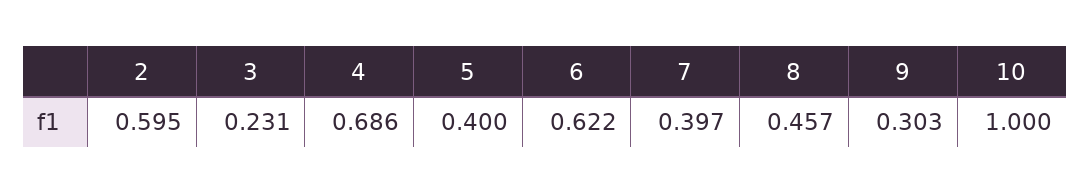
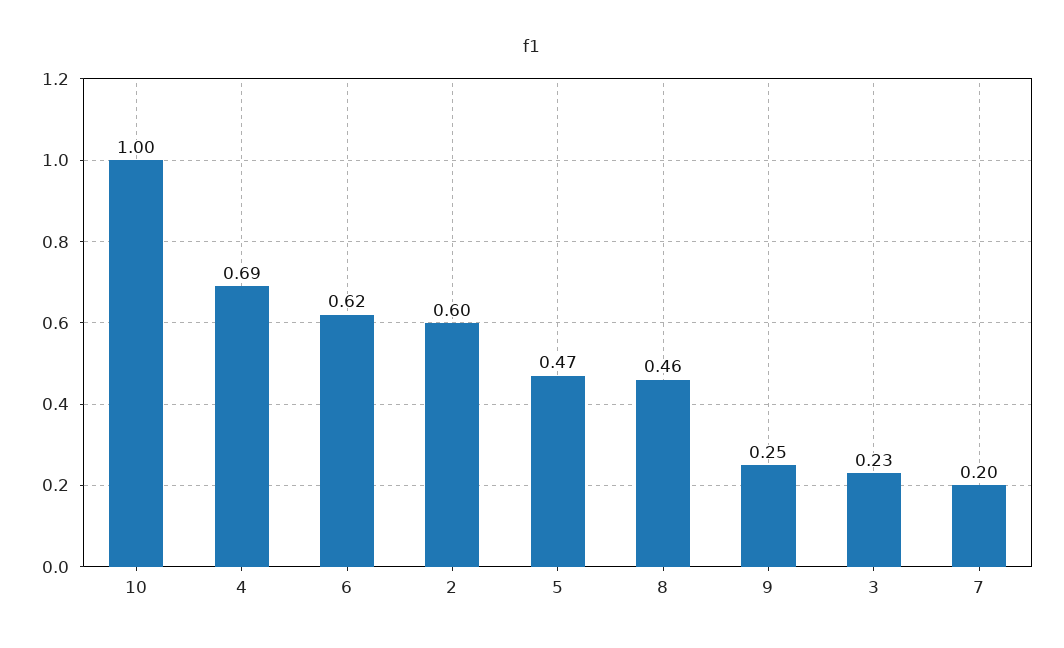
  {
    "2": 0.595,
    "3": 0.231,
    "4": 0.686,
-   "5": 0.4,
+   "5": 0.47,
    "6": 0.622,
-   "7": 0.397,
+   "7": 0.2,
    "8": 0.457,
-   "9": 0.303,
+   "9": 0.25,
    "10": 1
  }

